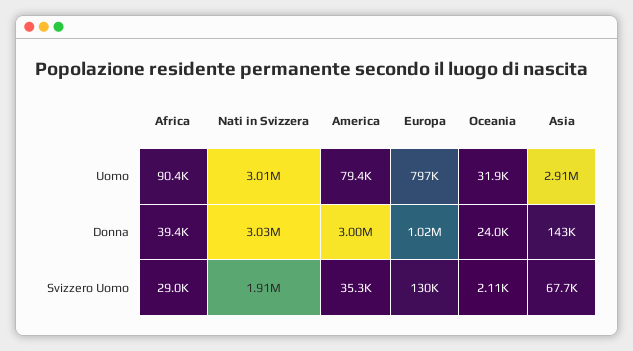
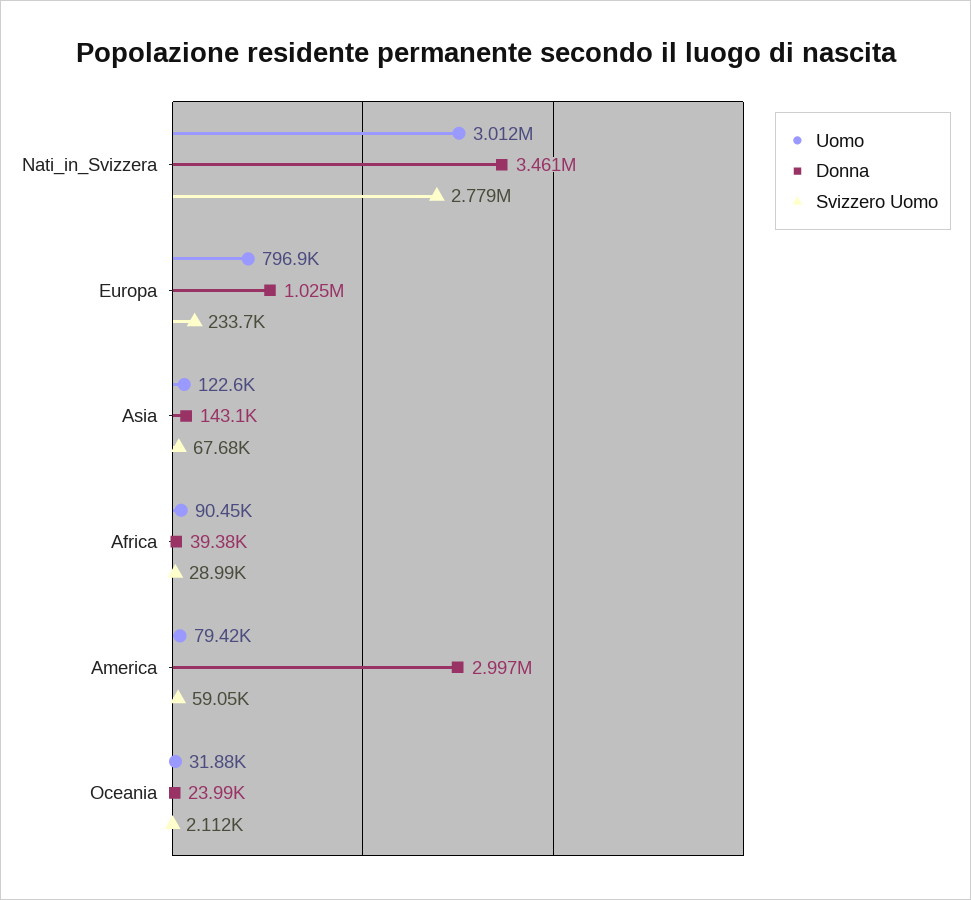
  {
    "Uomo": {
      "Africa": 90450,
      "Nati in Svizzera": 3012000,
      "America": 79420,
      "Europa": 796900,
      "Oceania": 31880,
-     "Asia": 2910000
+     "Asia": 122600
    },
    "Donna": {
      "Africa": 39380,
-     "Nati in Svizzera": 3030000,
+     "Nati in Svizzera": 3461000,
      "America": 2997000,
      "Europa": 1025000,
      "Oceania": 23990,
      "Asia": 143100
    },
    "Svizzero Uomo": {
      "Africa": 28990,
-     "Nati in Svizzera": 1910000,
+     "Nati in Svizzera": 2779000,
-     "America": 35300,
+     "America": 59050,
-     "Europa": 130000,
+     "Europa": 233700,
      "Oceania": 2112,
      "Asia": 67680
    }
  }

